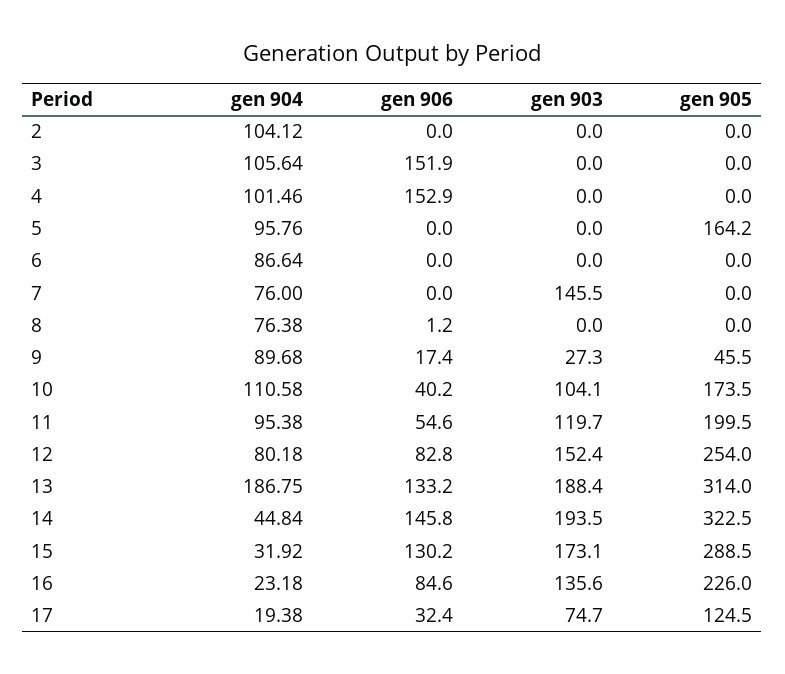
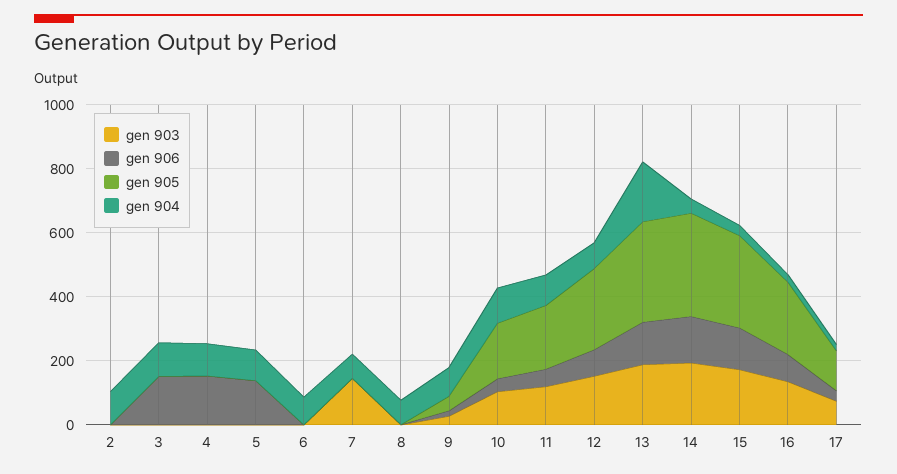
  {
    "gen 904": {
      "2": 104.12,
      "3": 105.64,
      "4": 101.46,
      "5": 95.76,
      "6": 86.64,
      "7": 76,
      "8": 76.38,
      "9": 89.68,
      "10": 110.58,
      "11": 95.38,
      "12": 80.18,
      "13": 186.75,
      "14": 44.84,
      "15": 31.92,
      "16": 23.18,
      "17": 19.38
    },
    "gen 906": {
      "2": 0,
      "3": 151.9,
      "4": 152.9,
-     "5": 0,
+     "5": 150,
      "6": 0,
      "7": 0,
      "8": 1.2,
      "9": 17.4,
      "10": 40.2,
      "11": 54.6,
      "12": 82.8,
      "13": 133.2,
      "14": 145.8,
      "15": 130.2,
      "16": 84.6,
      "17": 32.4
    },
    "gen 903": {
      "2": 0,
      "3": 0,
      "4": 0,
      "5": 0,
      "6": 0,
      "7": 145.5,
      "8": 0,
      "9": 27.3,
      "10": 104.1,
      "11": 119.7,
      "12": 152.4,
      "13": 188.4,
      "14": 193.5,
      "15": 173.1,
      "16": 135.6,
      "17": 74.7
    },
    "gen 905": {
      "2": 0,
      "3": 0,
      "4": 0,
-     "5": 164.2,
+     "5": 0,
      "6": 0,
      "7": 0,
      "8": 0,
      "9": 45.5,
      "10": 173.5,
      "11": 199.5,
      "12": 254,
      "13": 314,
      "14": 322.5,
      "15": 288.5,
      "16": 226,
      "17": 124.5
    }
  }

